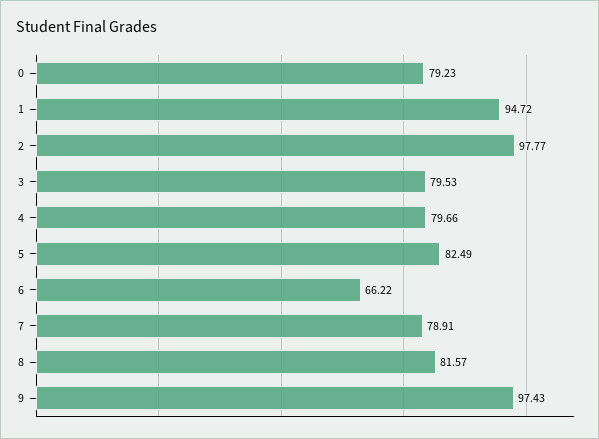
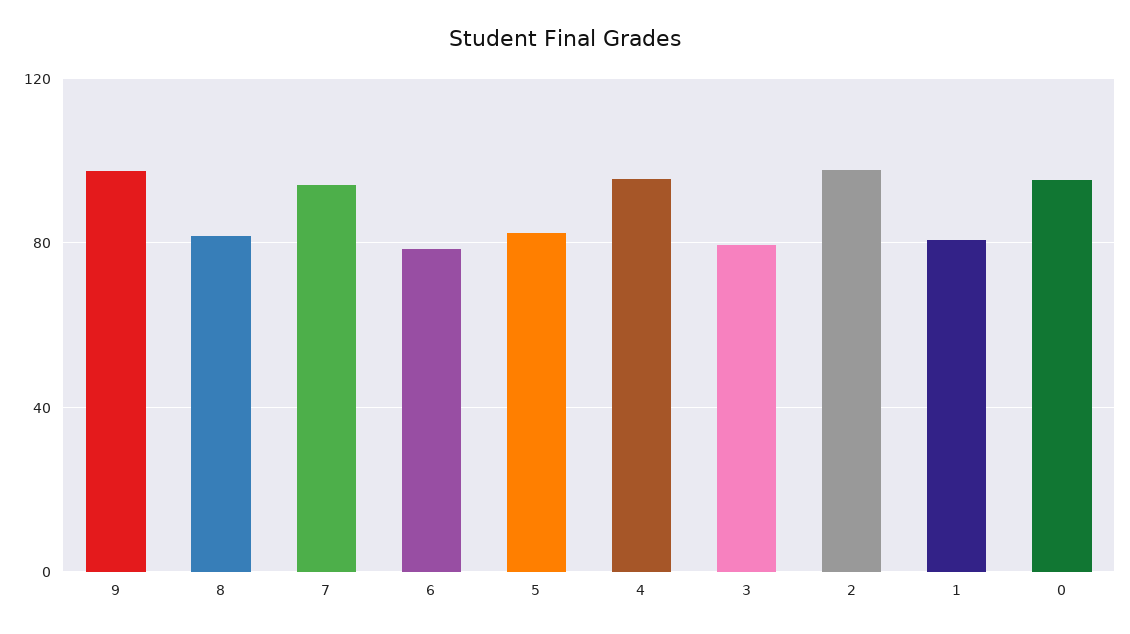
  {
-   "0": 79.23,
+   "0": 95,
-   "1": 94.72,
+   "1": 80,
    "2": 97.77,
    "3": 79.53,
-   "4": 79.66,
+   "4": 95,
    "5": 82.49,
-   "6": 66.22,
+   "6": 80,
-   "7": 78.91,
+   "7": 95,
    "8": 81.57,
    "9": 97.43
  }

